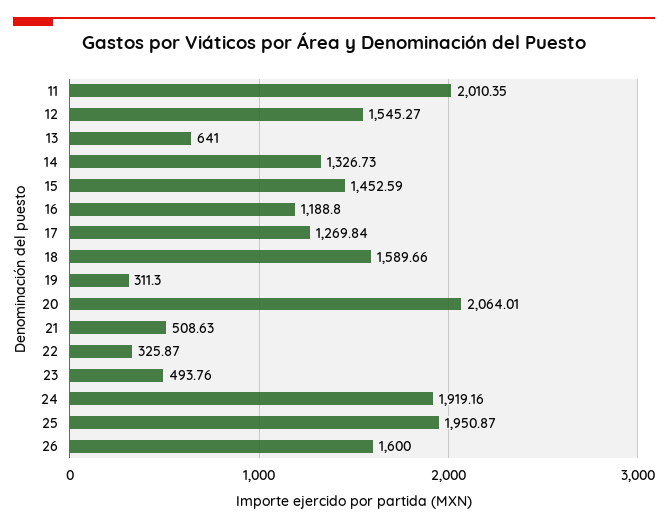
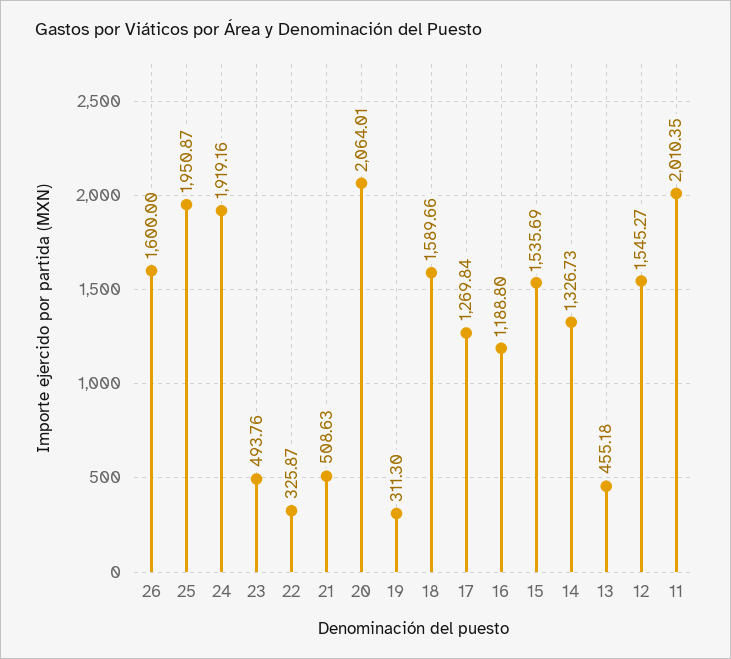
  {
    "11": 2010.35,
    "12": 1545.27,
-   "13": 641,
+   "13": 455.18,
    "14": 1326.73,
-   "15": 1452.59,
+   "15": 1535.69,
    "16": 1188.8,
    "17": 1269.84,
    "18": 1589.66,
    "19": 311.3,
    "20": 2064.01,
    "21": 508.63,
    "22": 325.87,
    "23": 493.76,
    "24": 1919.16,
    "25": 1950.87,
    "26": 1600
  }

